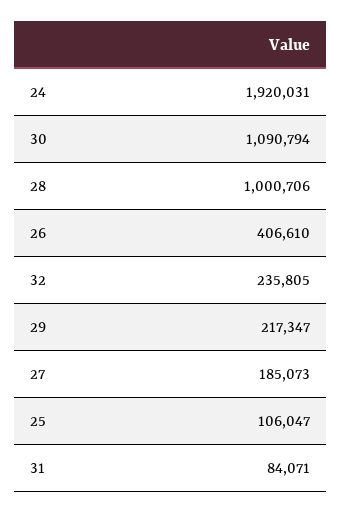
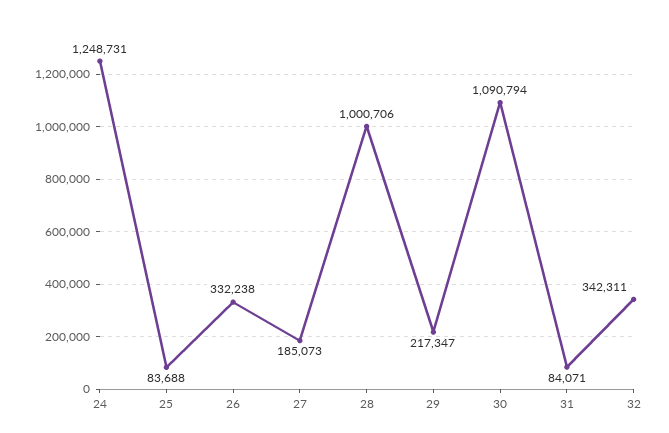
  {
-   "24": 1920031,
+   "24": 1248731,
    "30": 1090794,
    "28": 1000706,
-   "26": 406610,
+   "26": 332238,
-   "32": 235805,
+   "32": 342311,
    "29": 217347,
    "27": 185073,
-   "25": 106047,
+   "25": 83688,
    "31": 84071
  }

